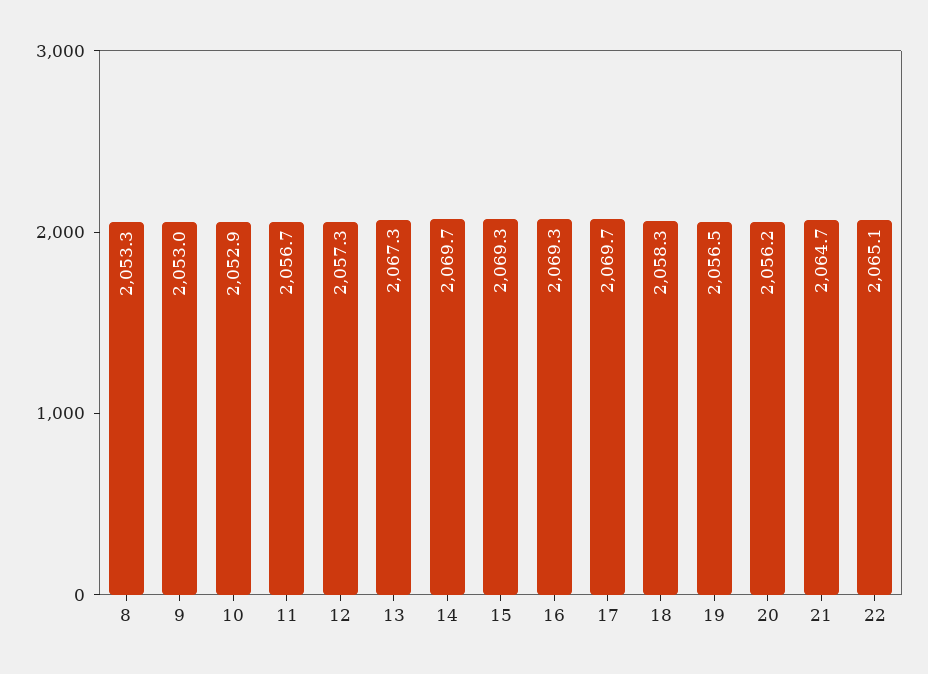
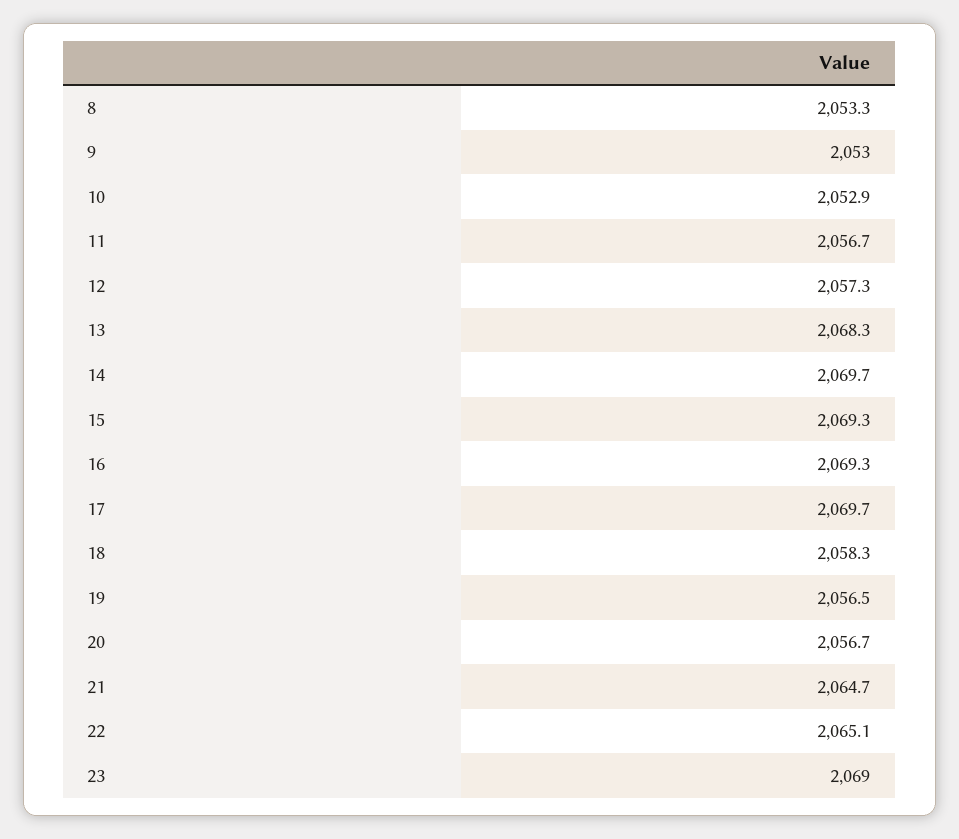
  {
    "8": 2053.3,
    "9": 2053,
    "10": 2052.9,
    "11": 2056.7,
    "12": 2057.3,
-   "13": 2067.3,
+   "13": 2068.3,
    "14": 2069.7,
    "15": 2069.3,
    "16": 2069.3,
    "17": 2069.7,
    "18": 2058.3,
    "19": 2056.5,
-   "20": 2056.2,
+   "20": 2056.7,
    "21": 2064.7,
-   "22": 2065.1
+   "22": 2065.1,
+   "23": 2069
  }

